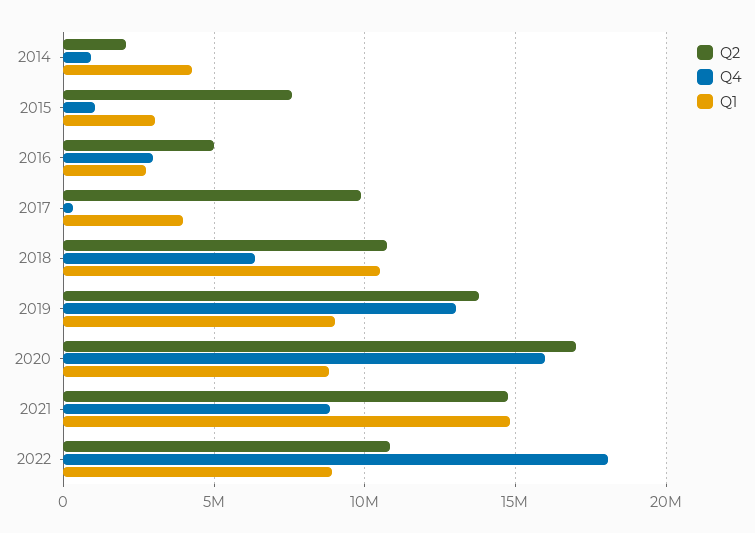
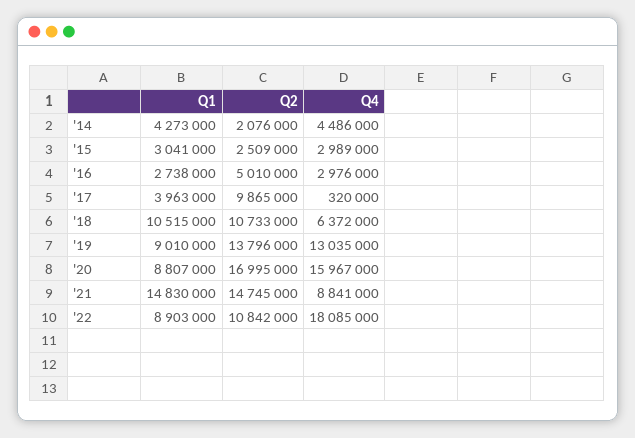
  {
    "Q2": {
      "2014": 2076000,
-     "2015": 7500000,
+     "2015": 2509000,
      "2016": 5010000,
      "2017": 9865000,
      "2018": 10733000,
      "2019": 13796000,
      "2020": 16995000,
      "2021": 14745000,
      "2022": 10842000
    },
    "Q4": {
-     "2014": 1000000,
+     "2014": 4486000,
-     "2015": 1000000,
+     "2015": 2989000,
      "2016": 2976000,
      "2017": 320000,
      "2018": 6372000,
      "2019": 13035000,
      "2020": 15967000,
      "2021": 8841000,
      "2022": 18085000
    },
    "Q1": {
      "2014": 4273000,
      "2015": 3041000,
      "2016": 2738000,
      "2017": 3963000,
      "2018": 10515000,
      "2019": 9010000,
      "2020": 8807000,
      "2021": 14830000,
      "2022": 8903000
    }
  }

